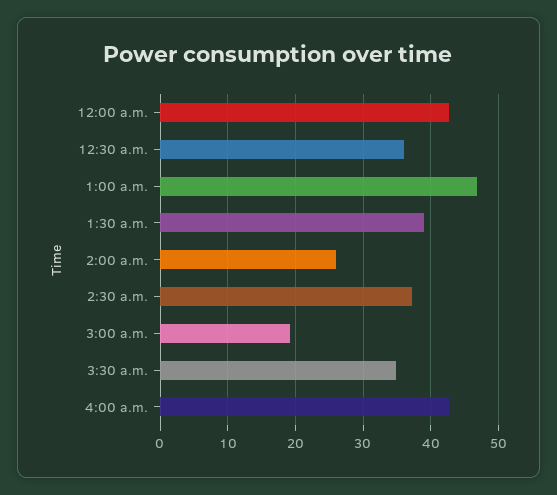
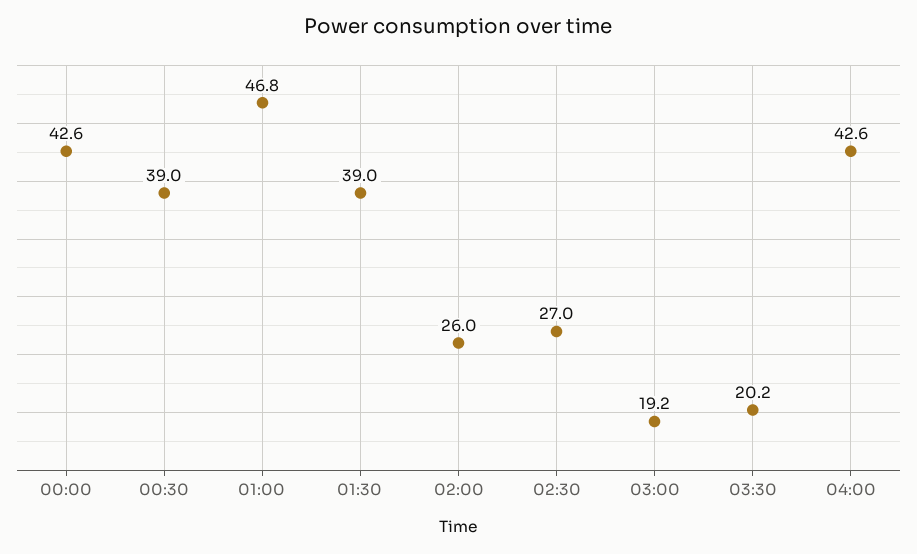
  {
    "12:00 a.m.": 42.6,
-   "12:30 a.m.": 36,
+   "12:30 a.m.": 39,
    "1:00 a.m.": 46.8,
    "1:30 a.m.": 39,
    "2:00 a.m.": 26,
-   "2:30 a.m.": 37,
+   "2:30 a.m.": 27,
    "3:00 a.m.": 19.2,
-   "3:30 a.m.": 35,
+   "3:30 a.m.": 20.2,
    "4:00 a.m.": 42.6
  }

